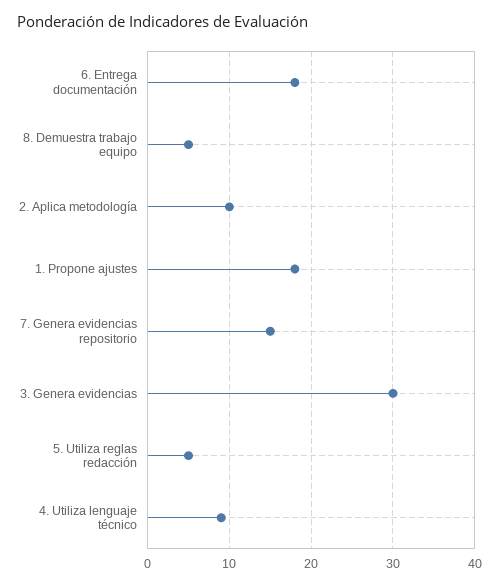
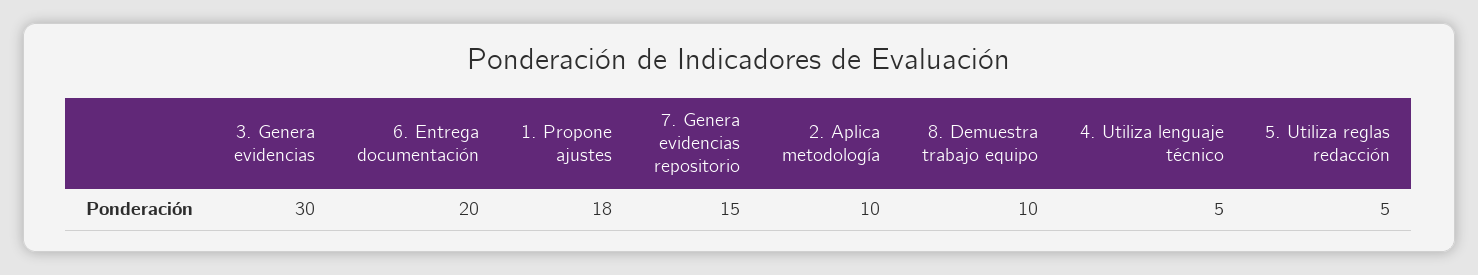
  {
-   "6. Entrega documentación": 18,
+   "6. Entrega documentación": 20,
-   "8. Demuestra trabajo equipo": 5,
+   "8. Demuestra trabajo equipo": 10,
    "2. Aplica metodología": 10,
    "1. Propone ajustes": 18,
    "7. Genera evidencias repositorio": 15,
    "3. Genera evidencias": 30,
    "5. Utiliza reglas redacción": 5,
-   "4. Utiliza lenguaje técnico": 9
+   "4. Utiliza lenguaje técnico": 5
  }

